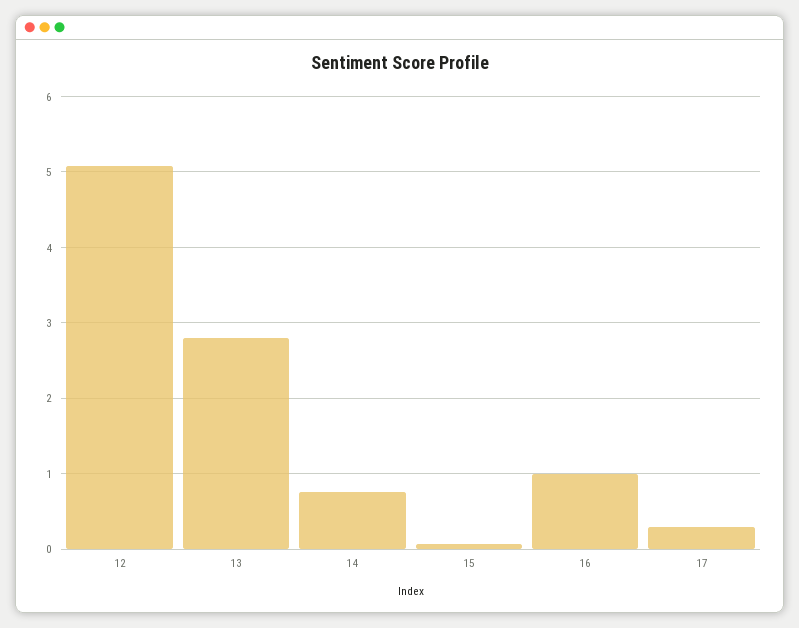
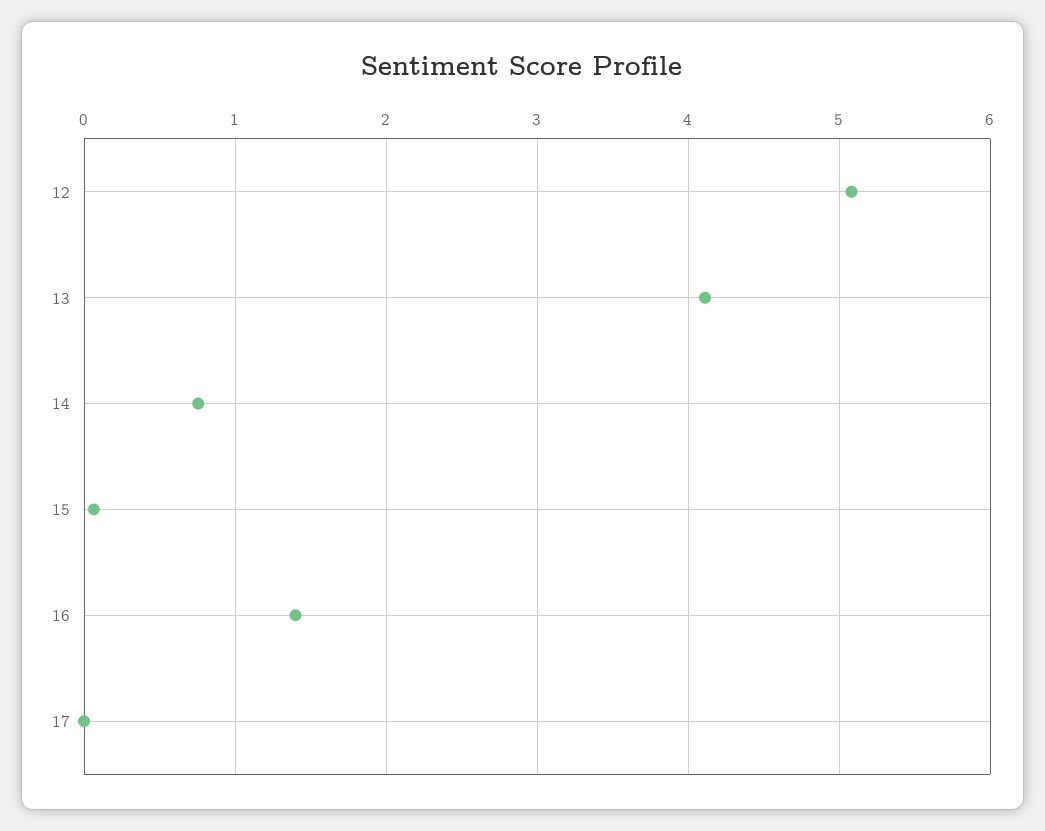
  {
    "12": 5.1,
-   "13": 2.8,
+   "13": 4.1,
    "14": 0.8,
    "15": 0.1,
-   "16": 1,
+   "16": 1.4,
-   "17": 0.3
+   "17": 0
  }

